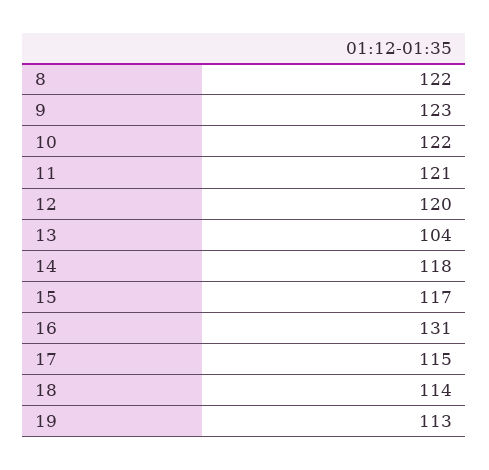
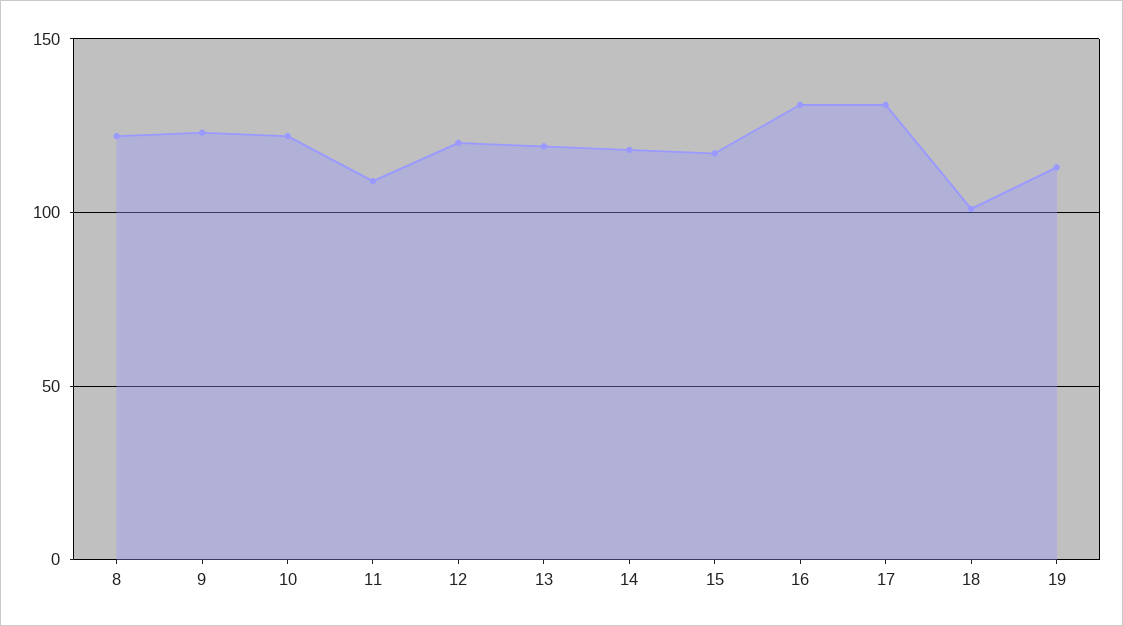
  {
    "8": 122,
    "9": 123,
    "10": 122,
-   "11": 121,
+   "11": 110,
    "12": 120,
-   "13": 104,
+   "13": 120,
    "14": 118,
    "15": 117,
    "16": 131,
-   "17": 115,
+   "17": 130,
-   "18": 114,
+   "18": 100,
    "19": 113
  }

